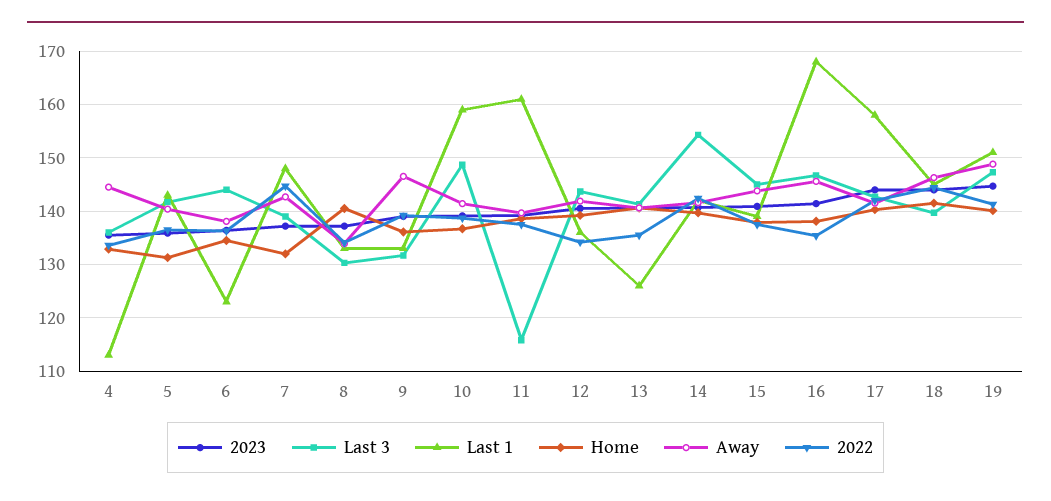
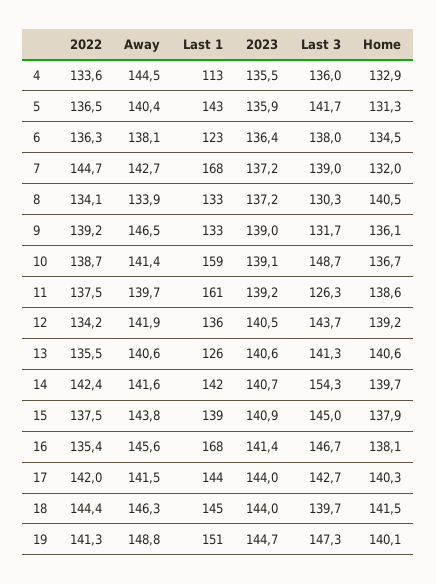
  {
    "2023": {
      "4": 135.5,
      "5": 135.9,
      "6": 136.4,
      "7": 137.2,
      "8": 137.2,
      "9": 139,
      "10": 139.1,
      "11": 139.2,
      "12": 140.5,
      "13": 140.6,
      "14": 140.7,
      "15": 140.9,
      "16": 141.4,
      "17": 144,
      "18": 144,
      "19": 144.7
    },
    "Last 3": {
      "4": 136,
      "5": 141.7,
-     "6": 144,
+     "6": 138,
      "7": 139,
      "8": 130.3,
      "9": 131.7,
      "10": 148.7,
-     "11": 116,
+     "11": 126.3,
      "12": 143.7,
      "13": 141.3,
      "14": 154.3,
      "15": 145,
      "16": 146.7,
      "17": 142.7,
      "18": 139.7,
      "19": 147.3
    },
    "Last 1": {
      "4": 113,
      "5": 143,
      "6": 123,
-     "7": 148,
+     "7": 168,
      "8": 133,
      "9": 133,
      "10": 159,
      "11": 161,
      "12": 136,
      "13": 126,
      "14": 142,
      "15": 139,
      "16": 168,
-     "17": 158,
+     "17": 144,
      "18": 145,
      "19": 151
    },
    "Home": {
      "4": 132.9,
      "5": 131.3,
      "6": 134.5,
      "7": 132,
      "8": 140.5,
      "9": 136.1,
      "10": 136.7,
      "11": 138.6,
      "12": 139.2,
      "13": 140.6,
      "14": 139.7,
      "15": 137.9,
      "16": 138.1,
      "17": 140.3,
      "18": 141.5,
      "19": 140.1
    },
    "Away": {
      "4": 144.5,
      "5": 140.4,
      "6": 138.1,
      "7": 142.7,
      "8": 133.9,
      "9": 146.5,
      "10": 141.4,
      "11": 139.7,
      "12": 141.9,
      "13": 140.6,
      "14": 141.6,
      "15": 143.8,
      "16": 145.6,
      "17": 141.5,
      "18": 146.3,
      "19": 148.8
    },
    "2022": {
      "4": 133.6,
      "5": 136.5,
      "6": 136.3,
      "7": 144.7,
      "8": 134.1,
      "9": 139.2,
      "10": 138.7,
      "11": 137.5,
      "12": 134.2,
      "13": 135.5,
      "14": 142.4,
      "15": 137.5,
      "16": 135.4,
      "17": 142,
      "18": 144.4,
      "19": 141.3
    }
  }

